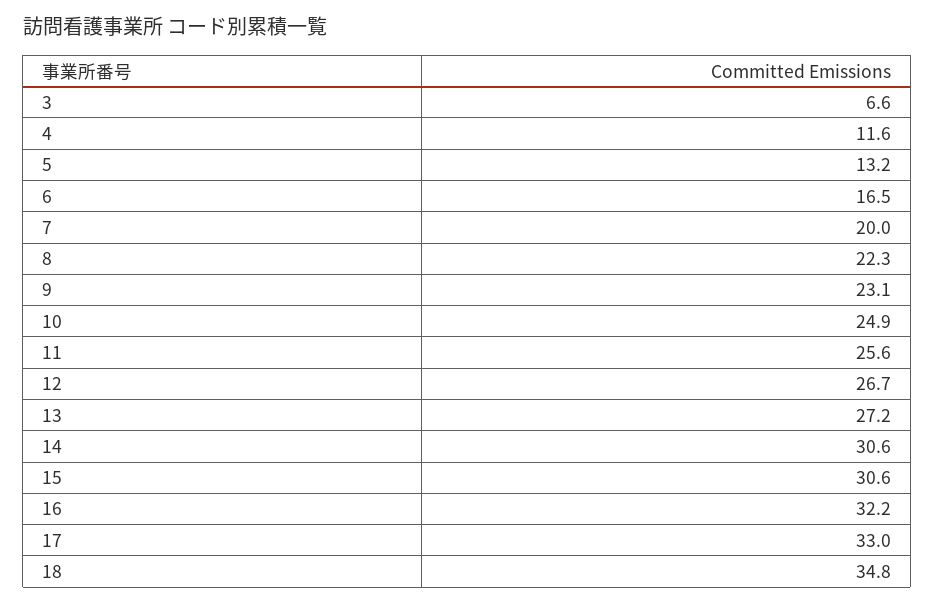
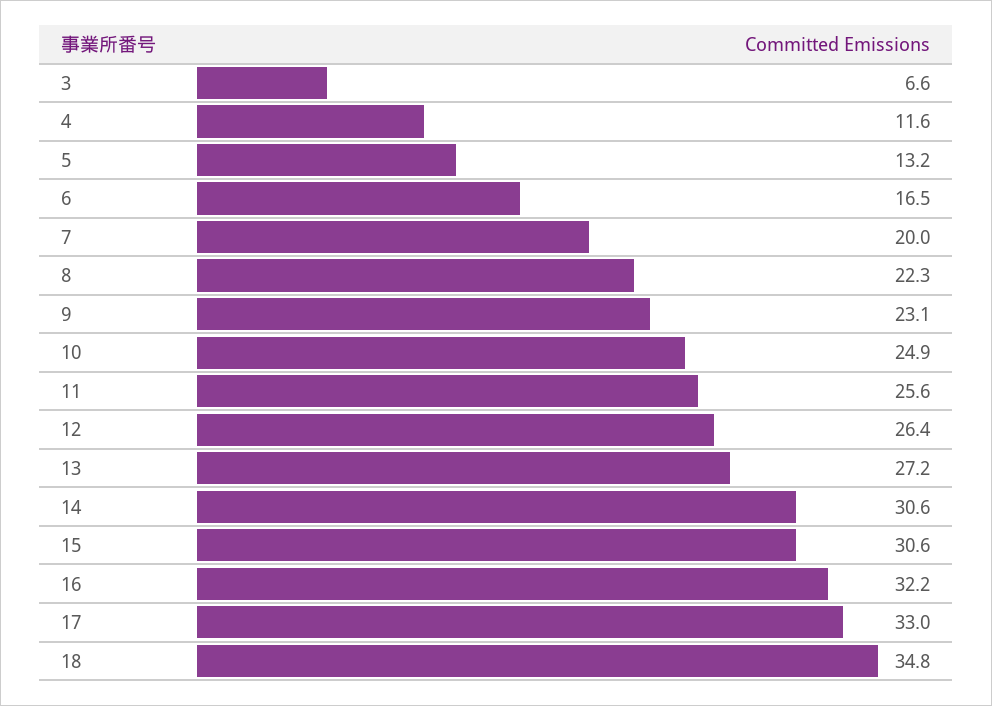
  {
    "3": 6.6,
    "4": 11.6,
    "5": 13.2,
    "6": 16.5,
    "7": 20,
    "8": 22.3,
    "9": 23.1,
    "10": 24.9,
    "11": 25.6,
-   "12": 26.7,
+   "12": 26.4,
    "13": 27.2,
    "14": 30.6,
    "15": 30.6,
    "16": 32.2,
    "17": 33,
    "18": 34.8
  }

